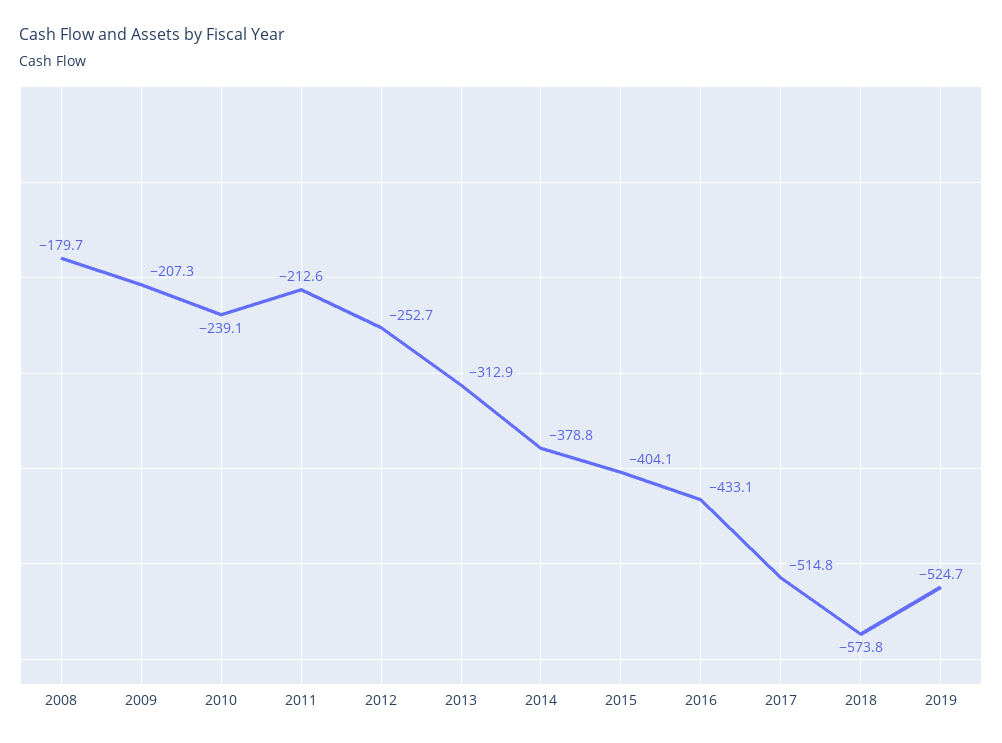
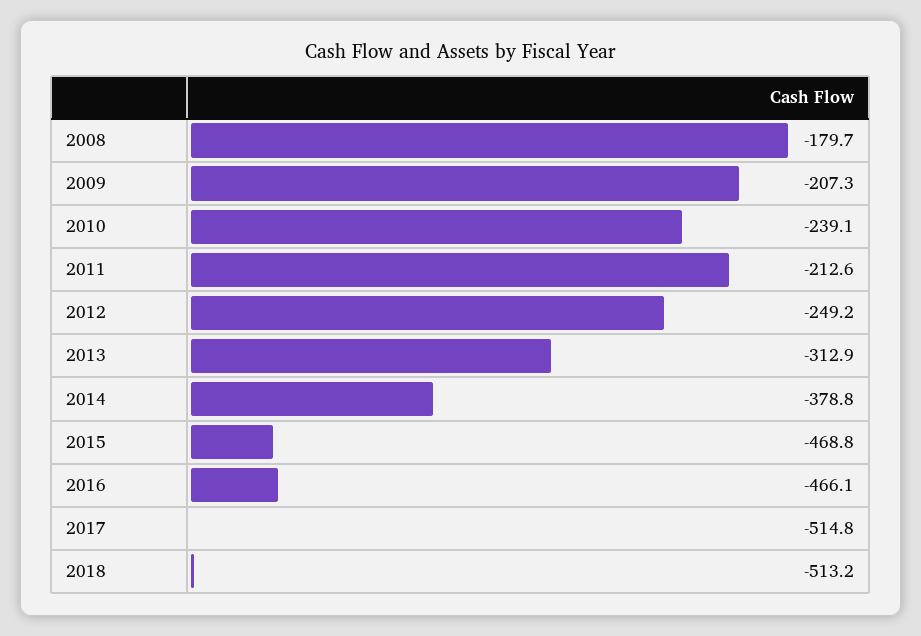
  {
    "2008": -179.7,
    "2009": -207.3,
    "2010": -239.1,
    "2011": -212.6,
-   "2012": -252.7,
+   "2012": -249.2,
    "2013": -312.9,
    "2014": -378.8,
-   "2015": -404.1,
+   "2015": -468.8,
-   "2016": -433.1,
+   "2016": -466.1,
    "2017": -514.8,
-   "2018": -573.8,
+   "2018": -513.2
-   "2019": -524.7
  }

